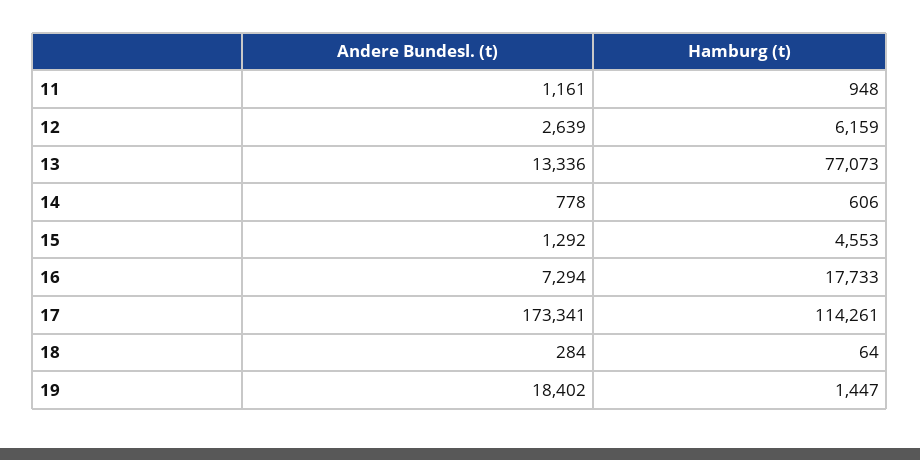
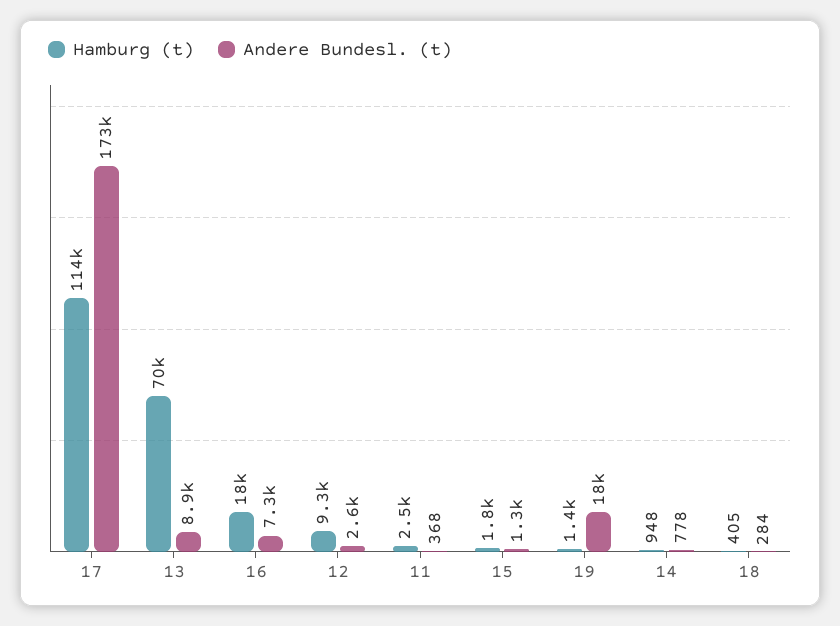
  {
    "Andere Bundesl. (t)": {
-     "11": 1161,
+     "11": 368,
      "12": 2639,
-     "13": 13336,
+     "13": 8900,
      "14": 778,
      "15": 1292,
      "16": 7294,
      "17": 173341,
      "18": 284,
      "19": 18402
    },
    "Hamburg (t)": {
-     "11": 948,
+     "11": 2500,
-     "12": 6159,
+     "12": 9300,
-     "13": 77073,
+     "13": 70000,
-     "14": 606,
+     "14": 948,
-     "15": 4553,
+     "15": 1800,
      "16": 17733,
      "17": 114261,
-     "18": 64,
+     "18": 405,
      "19": 1447
    }
  }

